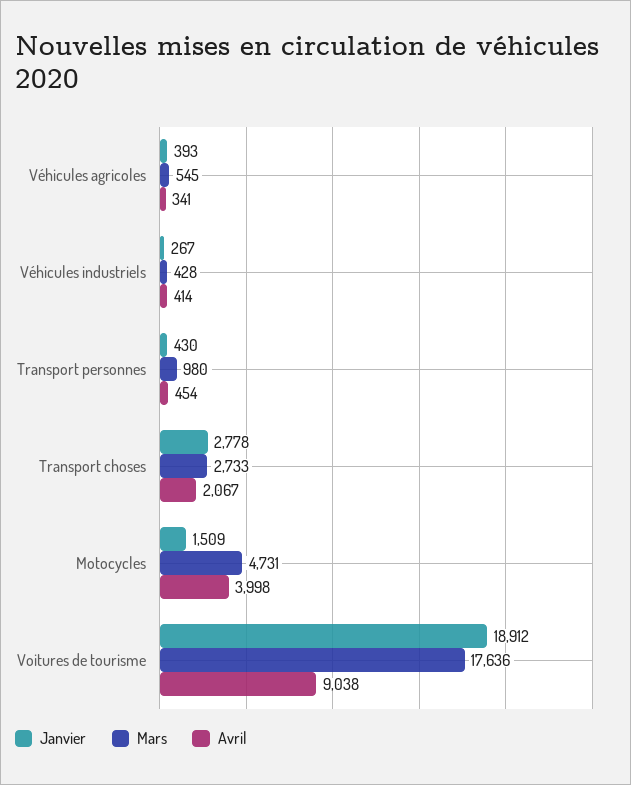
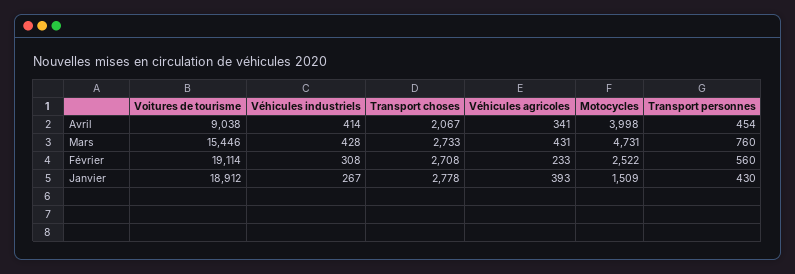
  {
    "Janvier": {
      "Véhicules agricoles": 393,
      "Véhicules industriels": 267,
      "Transport personnes": 430,
      "Transport choses": 2778,
      "Motocycles": 1509,
      "Voitures de tourisme": 18912
    },
    "Mars": {
-     "Véhicules agricoles": 545,
+     "Véhicules agricoles": 431,
      "Véhicules industriels": 428,
-     "Transport personnes": 980,
+     "Transport personnes": 760,
      "Transport choses": 2733,
      "Motocycles": 4731,
-     "Voitures de tourisme": 17636
+     "Voitures de tourisme": 15446
    },
    "Avril": {
      "Véhicules agricoles": 341,
      "Véhicules industriels": 414,
      "Transport personnes": 454,
      "Transport choses": 2067,
      "Motocycles": 3998,
      "Voitures de tourisme": 9038
-   }
+   },
+   "Février": {
+     "Voitures de tourisme": 19114,
+     "Véhicules industriels": 308,
+     "Transport choses": 2708,
+     "Véhicules agricoles": 233,
+     "Motocycles": 2522,
+     "Transport personnes": 560
+   }
  }

